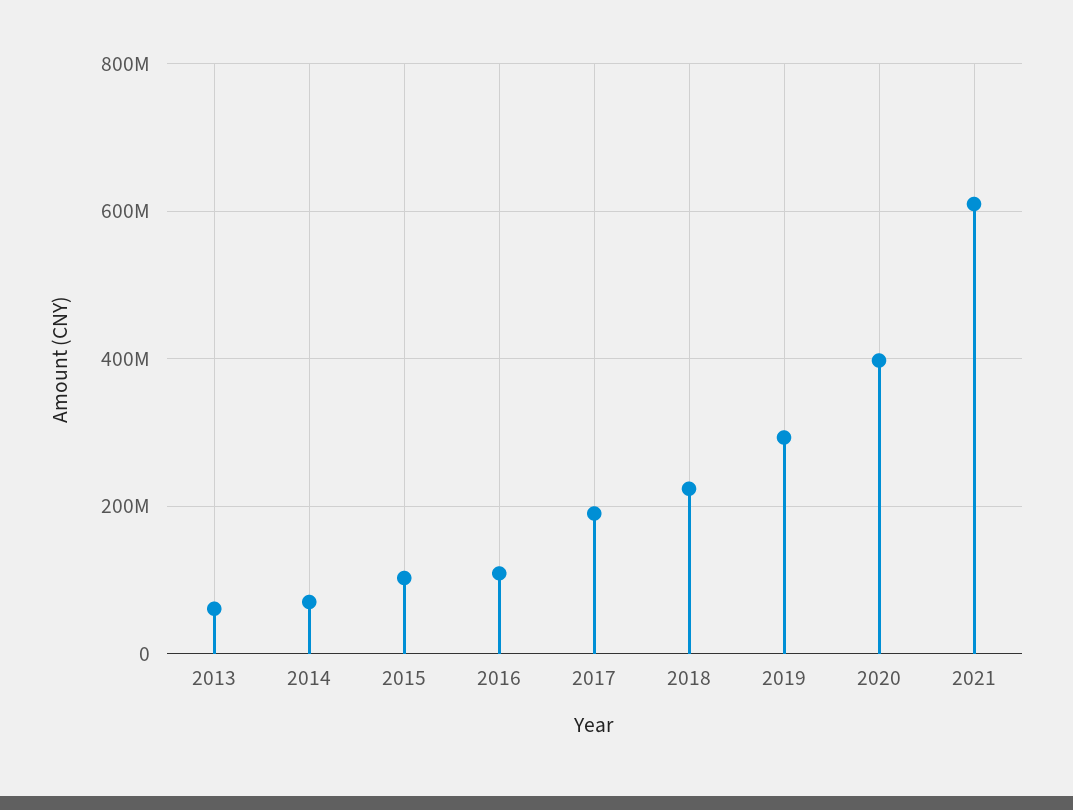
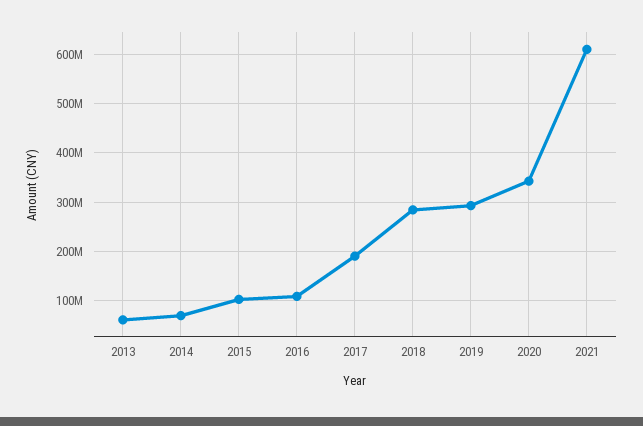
  {
    "2013": 60000000,
    "2014": 80000000,
    "2015": 100000000,
    "2016": 100000000,
    "2017": 200000000,
-   "2018": 220000000,
+   "2018": 280000000,
    "2019": 300000000,
-   "2020": 400000000,
+   "2020": 340000000,
    "2021": 600000000
  }

